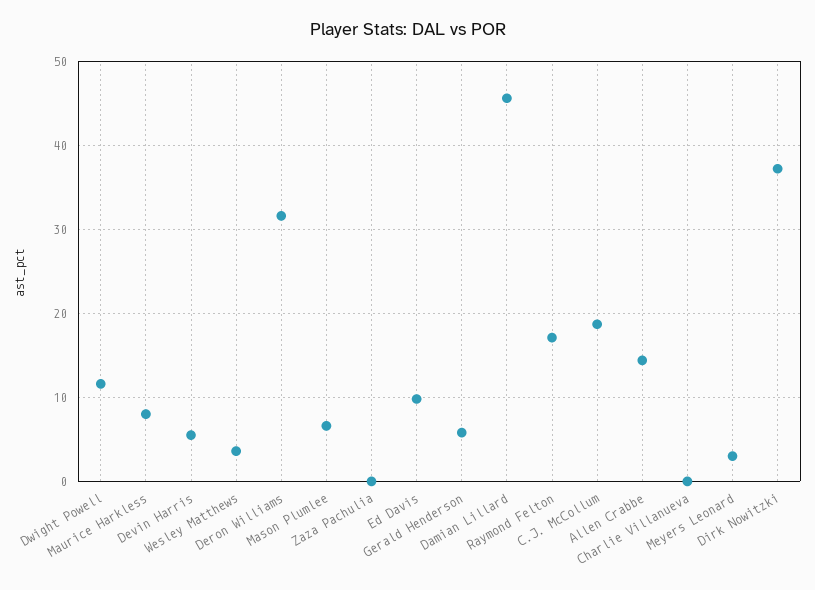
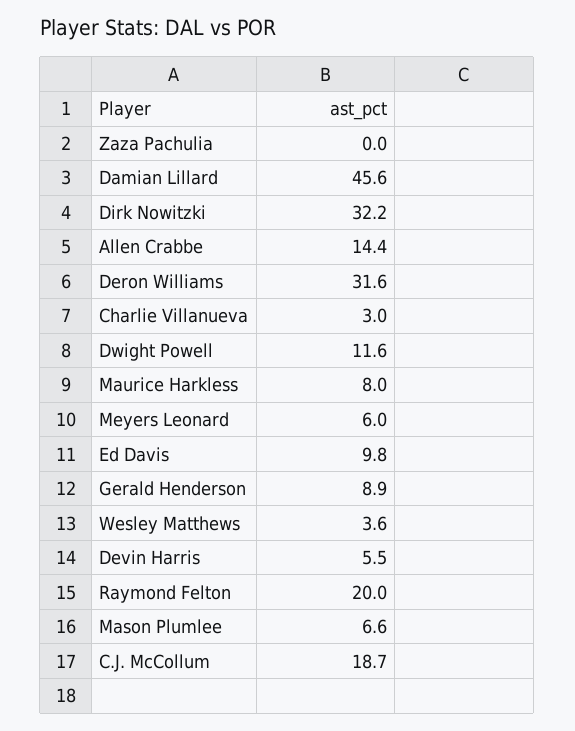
  {
    "Dwight Powell": 11.6,
    "Maurice Harkless": 8,
    "Devin Harris": 5.5,
    "Wesley Matthews": 3.6,
    "Deron Williams": 31.6,
    "Mason Plumlee": 6.6,
    "Zaza Pachulia": 0,
    "Ed Davis": 9.8,
-   "Gerald Henderson": 6,
+   "Gerald Henderson": 8.9,
    "Damian Lillard": 45.6,
-   "Raymond Felton": 17,
+   "Raymond Felton": 20,
    "C.J. McCollum": 18.7,
    "Allen Crabbe": 14.4,
-   "Charlie Villanueva": 0,
+   "Charlie Villanueva": 3,
-   "Meyers Leonard": 3,
+   "Meyers Leonard": 6,
-   "Dirk Nowitzki": 37
+   "Dirk Nowitzki": 32.2
  }

